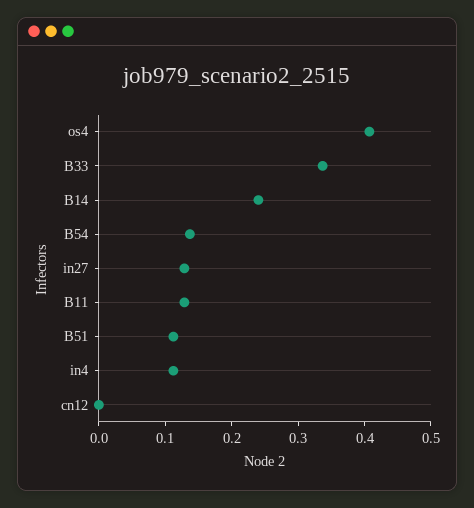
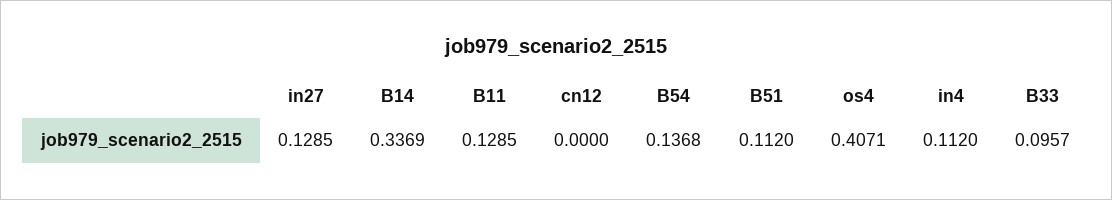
  {
    "os4": 0.4071,
-   "B33": 0.34,
+   "B33": 0.0957,
-   "B14": 0.24,
+   "B14": 0.3369,
    "B54": 0.1368,
    "in27": 0.1285,
    "B11": 0.1285,
    "B51": 0.112,
    "in4": 0.112,
    "cn12": 0
  }

